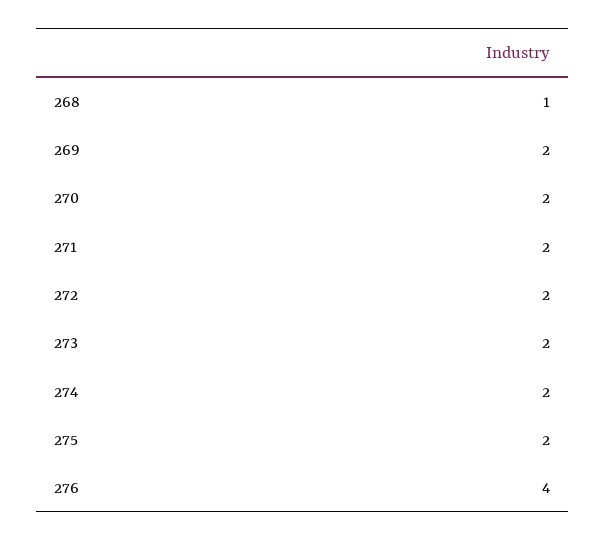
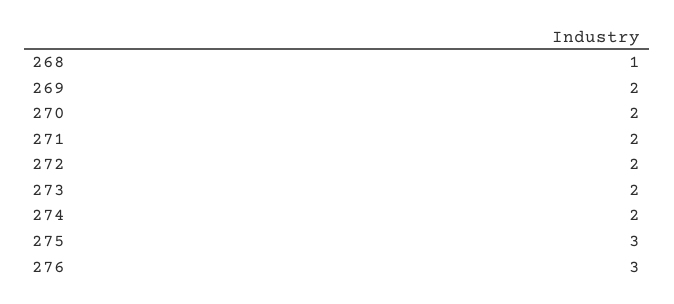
  {
    "268": 1,
    "269": 2,
    "270": 2,
    "271": 2,
    "272": 2,
    "273": 2,
    "274": 2,
-   "275": 2,
+   "275": 3,
-   "276": 4
+   "276": 3
  }

